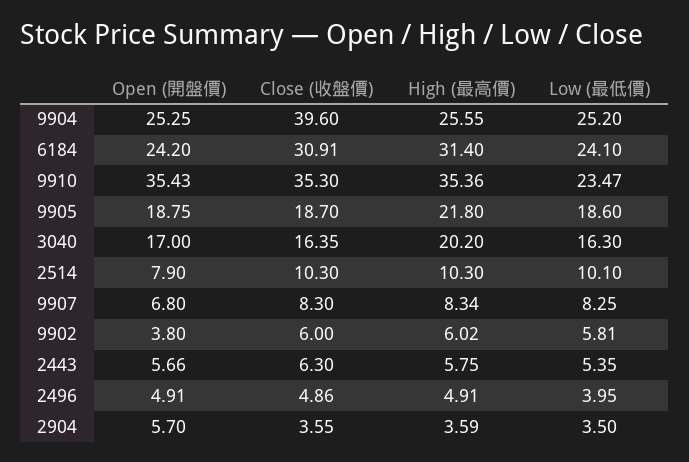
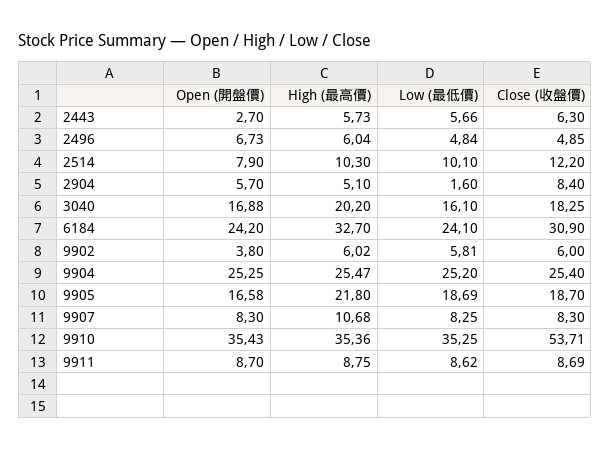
  {
    "Open (開盤價)": {
      "9904": 25.25,
      "6184": 24.2,
      "9910": 35.43,
-     "9905": 18.75,
+     "9905": 16.58,
-     "3040": 17,
+     "3040": 16.88,
      "2514": 7.9,
-     "9907": 6.8,
+     "9907": 8.3,
      "9902": 3.8,
-     "2443": 5.66,
+     "2443": 2.7,
-     "2496": 4.91,
+     "2496": 6.73,
-     "2904": 5.7
+     "2904": 5.7,
+     "9911": 8.7
    },
    "Close (收盤價)": {
-     "9904": 39.6,
+     "9904": 25.4,
-     "6184": 30.91,
+     "6184": 30.9,
-     "9910": 35.3,
+     "9910": 53.71,
      "9905": 18.7,
-     "3040": 16.35,
+     "3040": 18.25,
-     "2514": 10.3,
+     "2514": 12.2,
      "9907": 8.3,
      "9902": 6,
      "2443": 6.3,
-     "2496": 4.86,
+     "2496": 4.85,
-     "2904": 3.55
+     "2904": 8.4,
+     "9911": 8.69
    },
    "High (最高價)": {
-     "9904": 25.55,
+     "9904": 25.47,
-     "6184": 31.4,
+     "6184": 32.7,
      "9910": 35.36,
      "9905": 21.8,
      "3040": 20.2,
      "2514": 10.3,
-     "9907": 8.34,
+     "9907": 10.68,
      "9902": 6.02,
-     "2443": 5.75,
+     "2443": 5.73,
-     "2496": 4.91,
+     "2496": 6.04,
-     "2904": 3.59
+     "2904": 5.1,
+     "9911": 8.75
    },
    "Low (最低價)": {
      "9904": 25.2,
      "6184": 24.1,
-     "9910": 23.47,
+     "9910": 35.25,
-     "9905": 18.6,
+     "9905": 18.69,
-     "3040": 16.3,
+     "3040": 16.1,
      "2514": 10.1,
      "9907": 8.25,
      "9902": 5.81,
-     "2443": 5.35,
+     "2443": 5.66,
-     "2496": 3.95,
+     "2496": 4.84,
-     "2904": 3.5
+     "2904": 1.6,
+     "9911": 8.62
    }
  }

